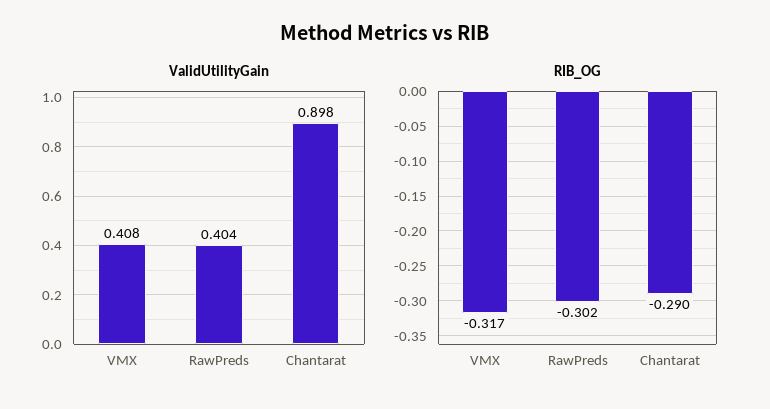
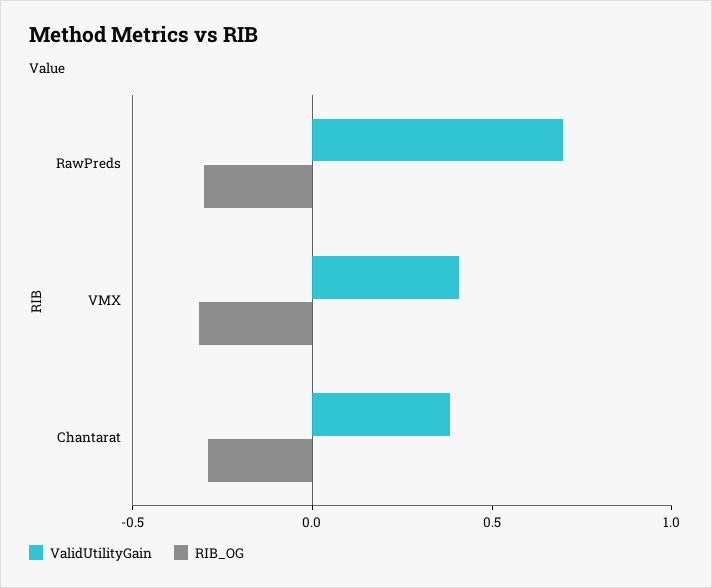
  {
    "ValidUtilityGain": {
      "VMX": 0.408,
-     "RawPreds": 0.404,
+     "RawPreds": 0.7,
-     "Chantarat": 0.898
+     "Chantarat": 0.4
    },
    "RIB_OG": {
      "VMX": -0.317,
      "RawPreds": -0.302,
      "Chantarat": -0.29
    }
  }

